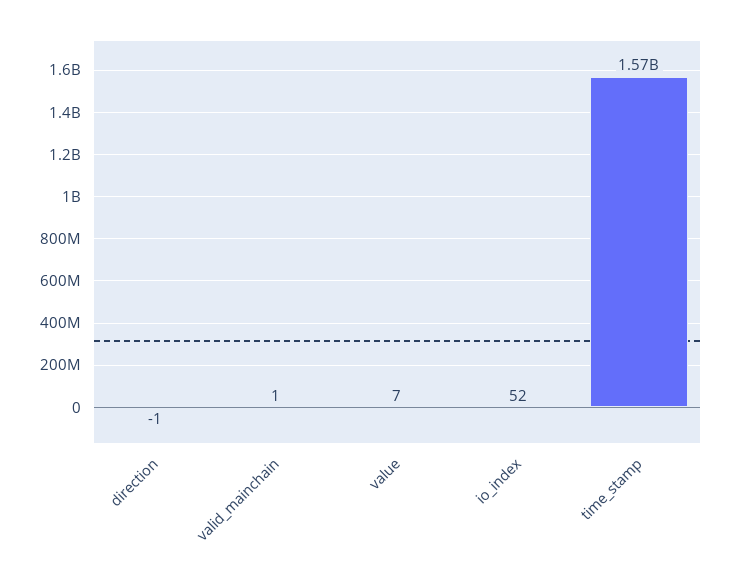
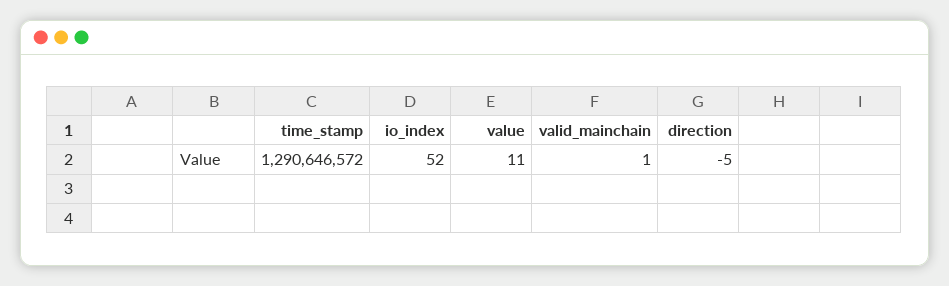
  {
-   "direction": -1,
+   "direction": -5,
    "valid_mainchain": 1,
-   "value": 7,
+   "value": 11,
    "io_index": 52,
-   "time_stamp": 1570000000
+   "time_stamp": 1290646572
  }

